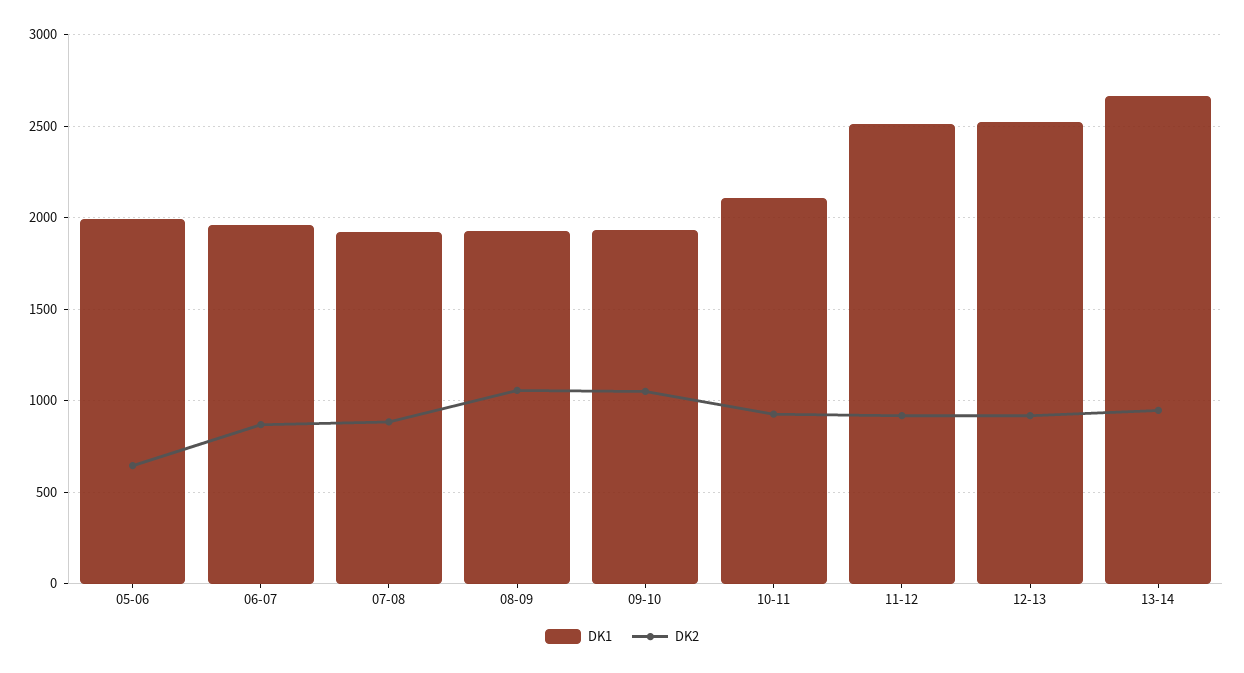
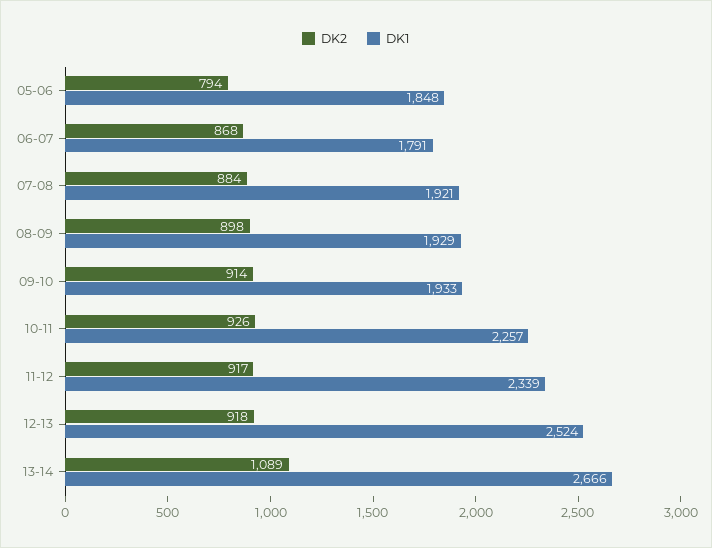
  {
    "DK1": {
-     "05-06": 2000,
+     "05-06": 1848,
-     "06-07": 1950,
+     "06-07": 1791,
      "07-08": 1921,
      "08-09": 1929,
      "09-10": 1933,
-     "10-11": 2100,
+     "10-11": 2257,
-     "11-12": 2500,
+     "11-12": 2339,
      "12-13": 2524,
      "13-14": 2666
    },
    "DK2": {
-     "05-06": 650,
+     "05-06": 794,
      "06-07": 868,
      "07-08": 884,
-     "08-09": 1050,
+     "08-09": 898,
-     "09-10": 1050,
+     "09-10": 914,
      "10-11": 926,
      "11-12": 917,
      "12-13": 918,
-     "13-14": 950
+     "13-14": 1089
    }
  }

